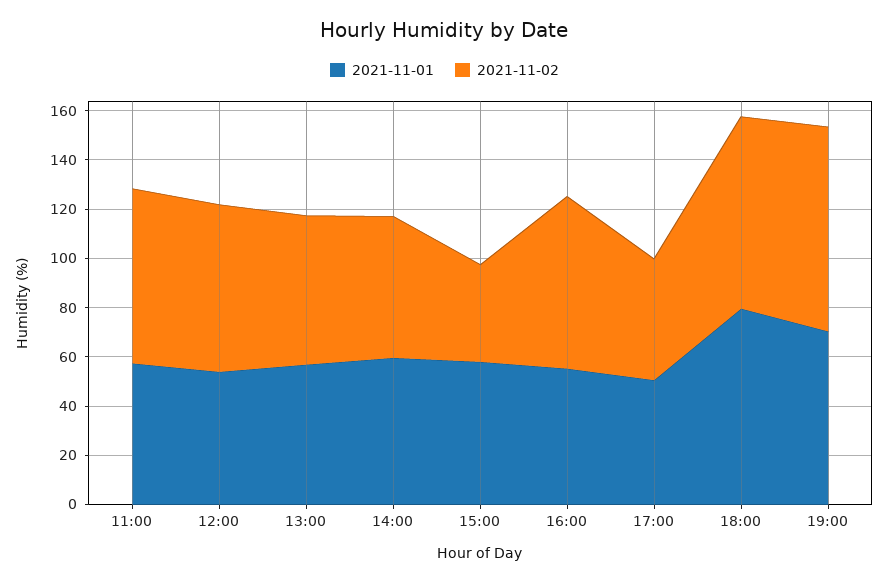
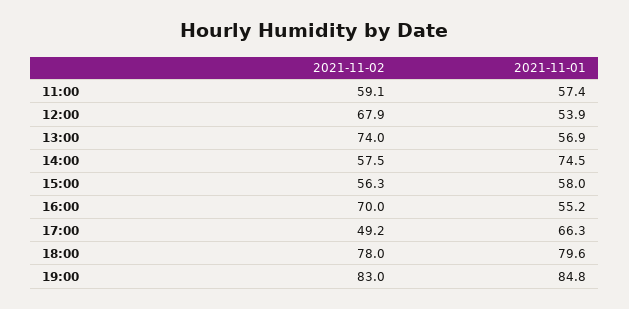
  {
    "2021-11-01": {
      "11:00": 57.4,
      "12:00": 53.9,
      "13:00": 56.9,
-     "14:00": 60,
+     "14:00": 74.5,
      "15:00": 58,
      "16:00": 55.2,
-     "17:00": 50,
+     "17:00": 66.3,
      "18:00": 79.6,
-     "19:00": 70
+     "19:00": 84.8
    },
    "2021-11-02": {
-     "11:00": 70,
+     "11:00": 59.1,
      "12:00": 67.9,
-     "13:00": 60,
+     "13:00": 74,
      "14:00": 57.5,
-     "15:00": 40,
+     "15:00": 56.3,
      "16:00": 70,
      "17:00": 49.2,
      "18:00": 78,
      "19:00": 83
    }
  }

